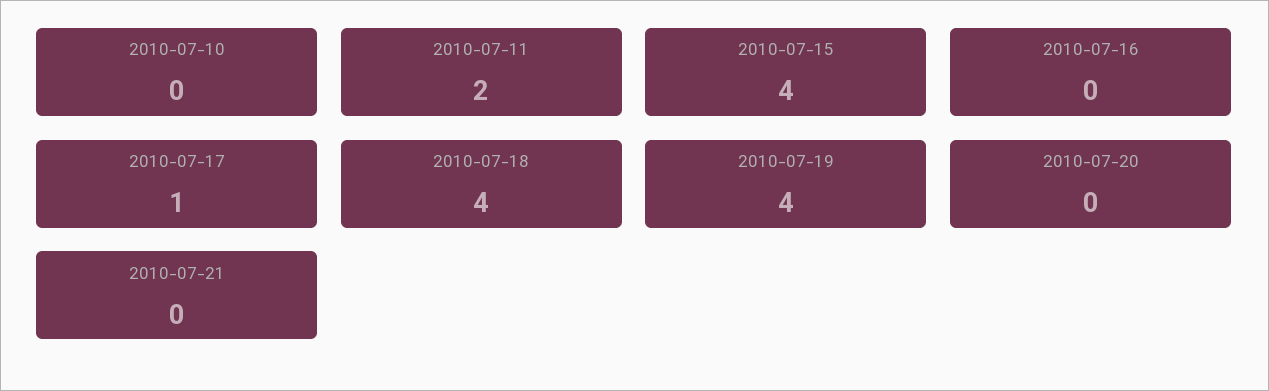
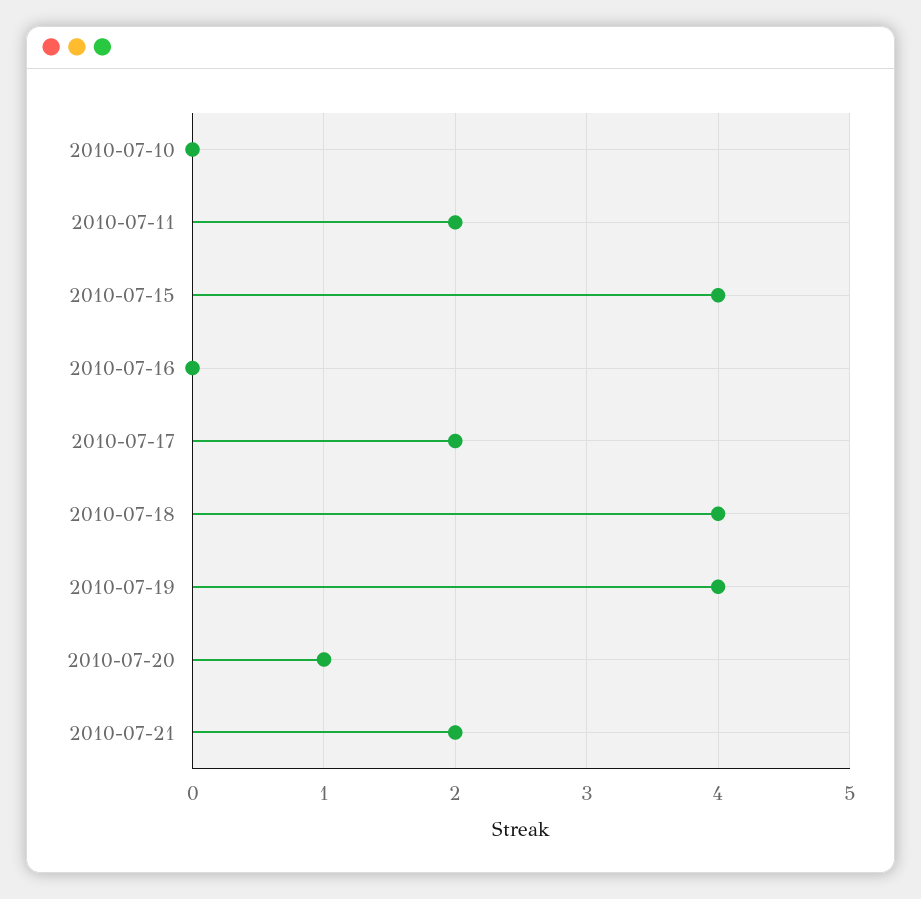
  {
    "2010-07-10": 0,
    "2010-07-11": 2,
    "2010-07-15": 4,
    "2010-07-16": 0,
-   "2010-07-17": 1,
+   "2010-07-17": 2,
    "2010-07-18": 4,
    "2010-07-19": 4,
-   "2010-07-20": 0,
+   "2010-07-20": 1,
-   "2010-07-21": 0
+   "2010-07-21": 2
  }

